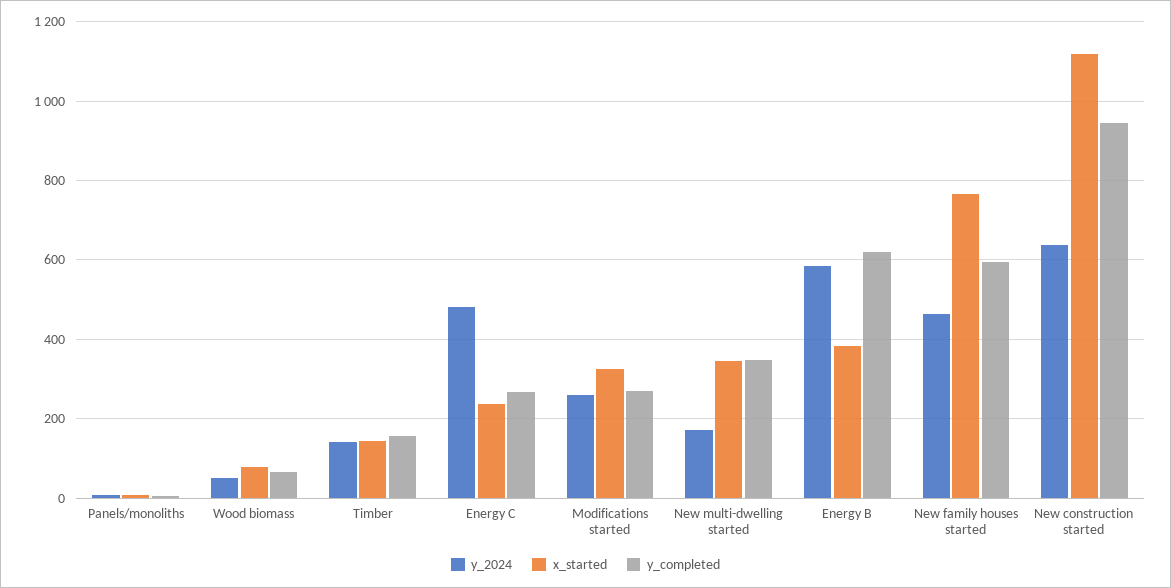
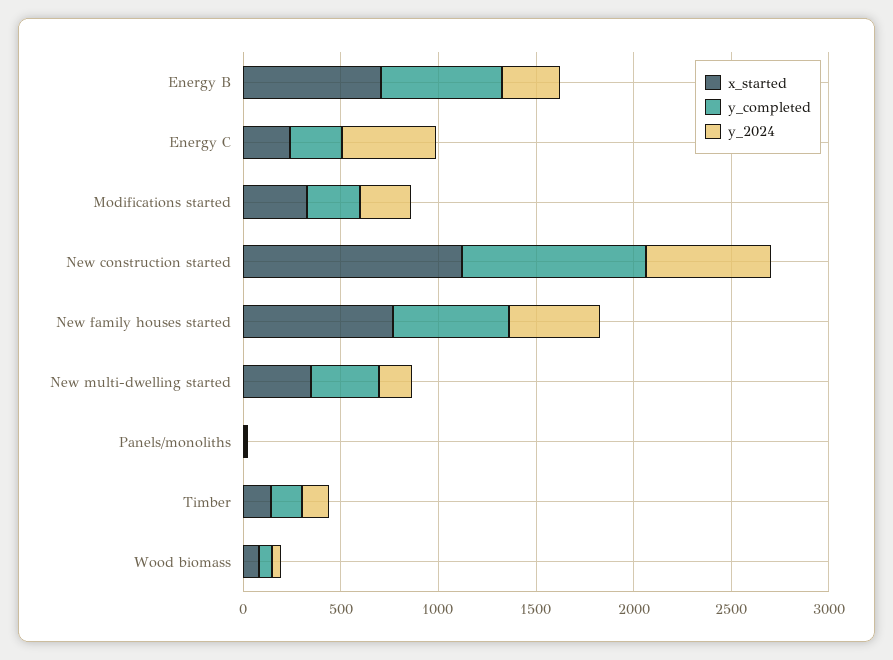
  {
    "y_2024": {
      "Panels/monoliths": 0,
      "Wood biomass": 60,
      "Timber": 140,
      "Energy C": 480,
      "Modifications started": 260,
      "New multi-dwelling started": 180,
-     "Energy B": 580,
+     "Energy B": 300,
      "New family houses started": 460,
      "New construction started": 640
    },
    "x_started": {
      "Panels/monoliths": 0,
      "Wood biomass": 80,
      "Timber": 140,
      "Energy C": 240,
      "Modifications started": 320,
      "New multi-dwelling started": 340,
-     "Energy B": 380,
+     "Energy B": 700,
      "New family houses started": 760,
      "New construction started": 1120
    },
    "y_completed": {
      "Panels/monoliths": 0,
      "Wood biomass": 60,
      "Timber": 160,
      "Energy C": 260,
      "Modifications started": 280,
      "New multi-dwelling started": 340,
      "Energy B": 620,
      "New family houses started": 600,
      "New construction started": 940
    }
  }

